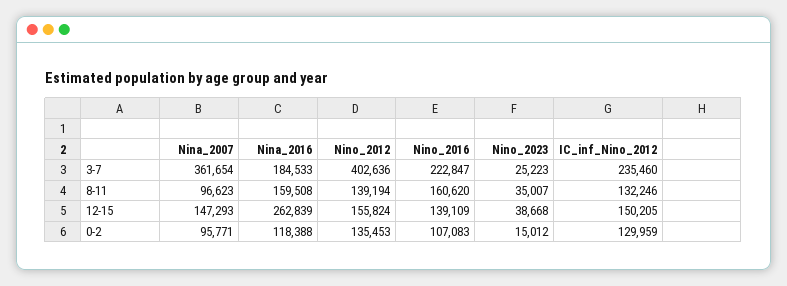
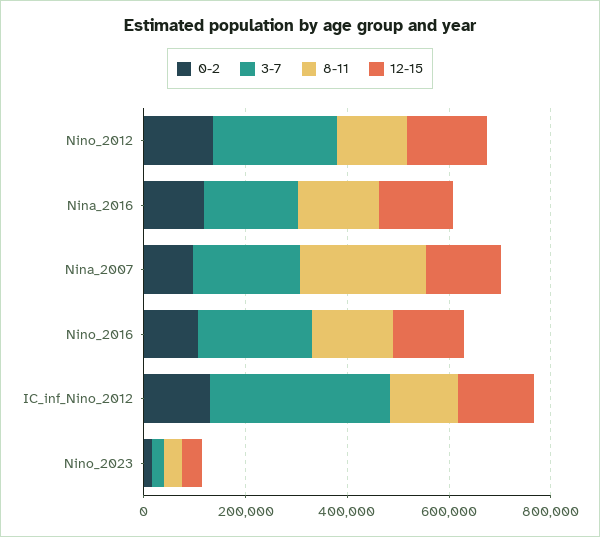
  {
    "3-7": {
-     "Nina_2007": 361654,
+     "Nina_2007": 200000,
      "Nina_2016": 184533,
-     "Nino_2012": 402636,
+     "Nino_2012": 250000,
      "Nino_2016": 222847,
      "Nino_2023": 25223,
-     "IC_inf_Nino_2012": 235460
+     "IC_inf_Nino_2012": 350000
    },
    "8-11": {
-     "Nina_2007": 96623,
+     "Nina_2007": 250000,
      "Nina_2016": 159508,
      "Nino_2012": 139194,
      "Nino_2016": 160620,
      "Nino_2023": 35007,
      "IC_inf_Nino_2012": 132246
    },
    "12-15": {
      "Nina_2007": 147293,
-     "Nina_2016": 262839,
+     "Nina_2016": 150000,
      "Nino_2012": 155824,
      "Nino_2016": 139109,
      "Nino_2023": 38668,
      "IC_inf_Nino_2012": 150205
    },
    "0-2": {
      "Nina_2007": 95771,
      "Nina_2016": 118388,
      "Nino_2012": 135453,
      "Nino_2016": 107083,
      "Nino_2023": 15012,
      "IC_inf_Nino_2012": 129959
    }
  }

